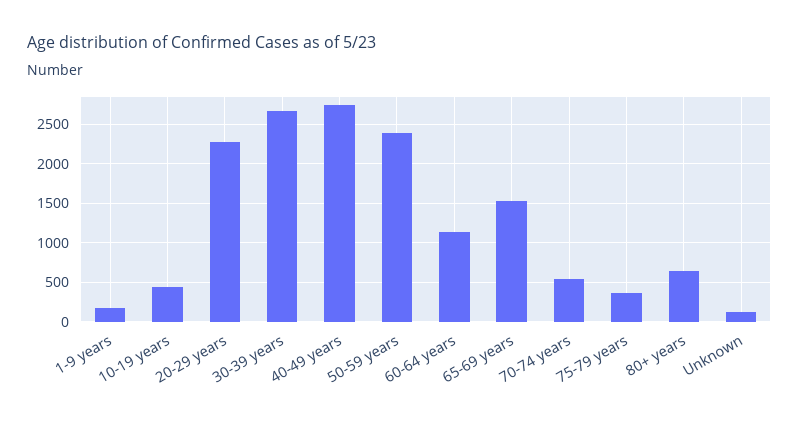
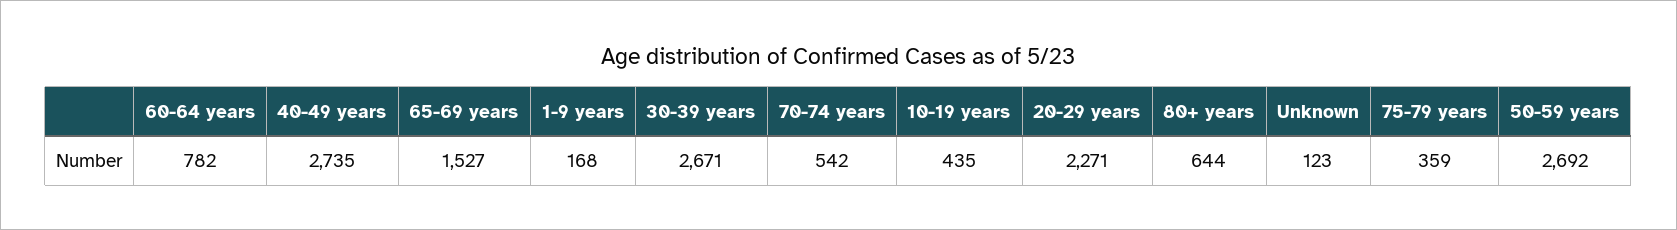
  {
    "1-9 years": 168,
    "10-19 years": 435,
    "20-29 years": 2271,
    "30-39 years": 2671,
    "40-49 years": 2735,
-   "50-59 years": 2400,
+   "50-59 years": 2692,
-   "60-64 years": 1100,
+   "60-64 years": 782,
    "65-69 years": 1527,
    "70-74 years": 542,
    "75-79 years": 359,
    "80+ years": 644,
    "Unknown": 123
  }

